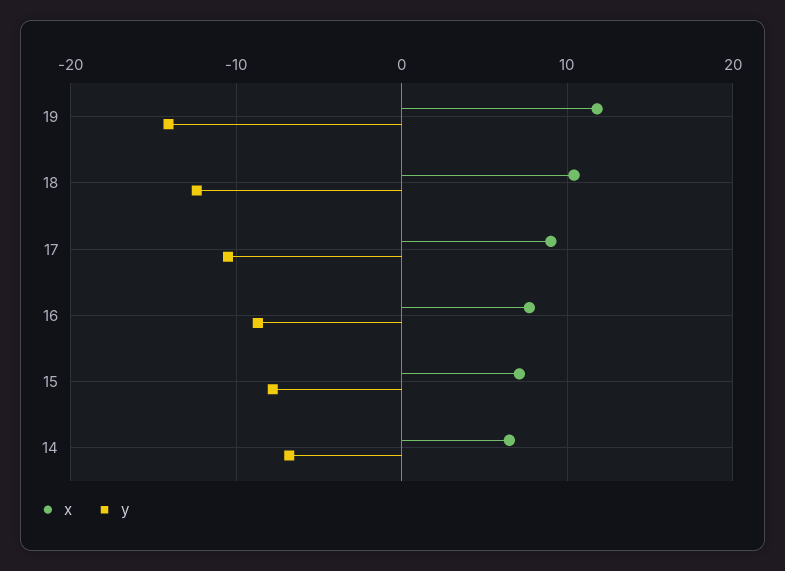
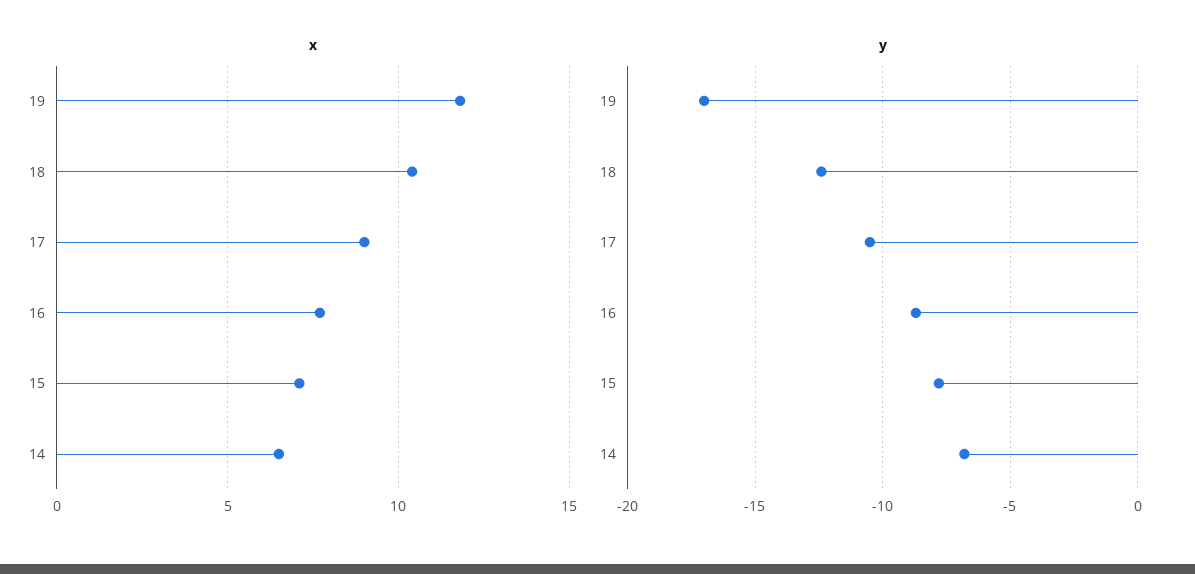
  {
    "x": {
      "19": 12,
      "18": 10.5,
      "17": 9,
      "16": 7.5,
      "15": 7,
      "14": 6.5
    },
    "y": {
-     "19": -14,
+     "19": -17,
      "18": -12.5,
      "17": -10.5,
      "16": -8.5,
      "15": -8,
      "14": -7
    }
  }

